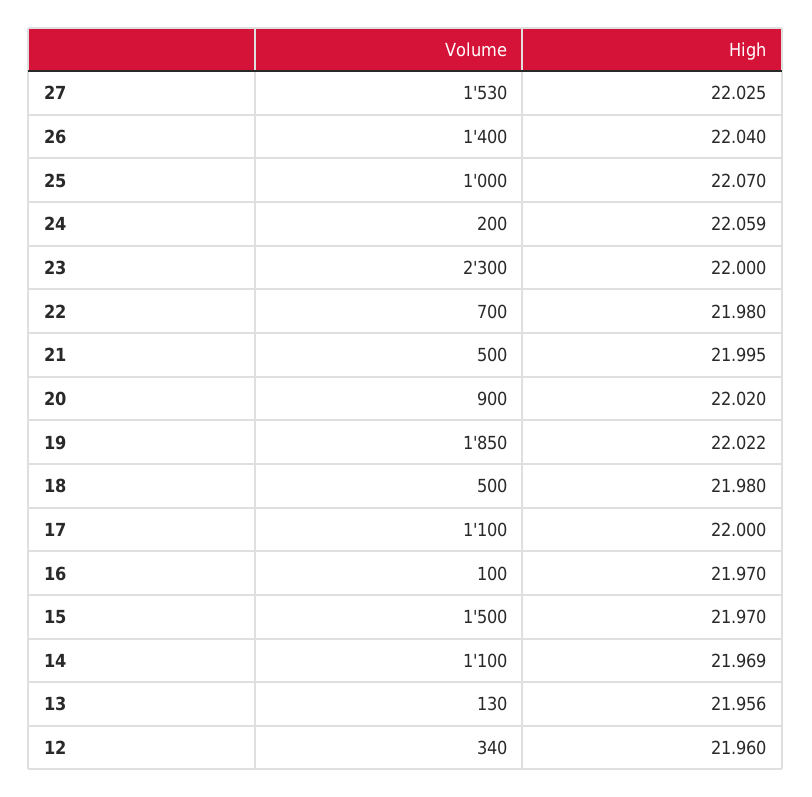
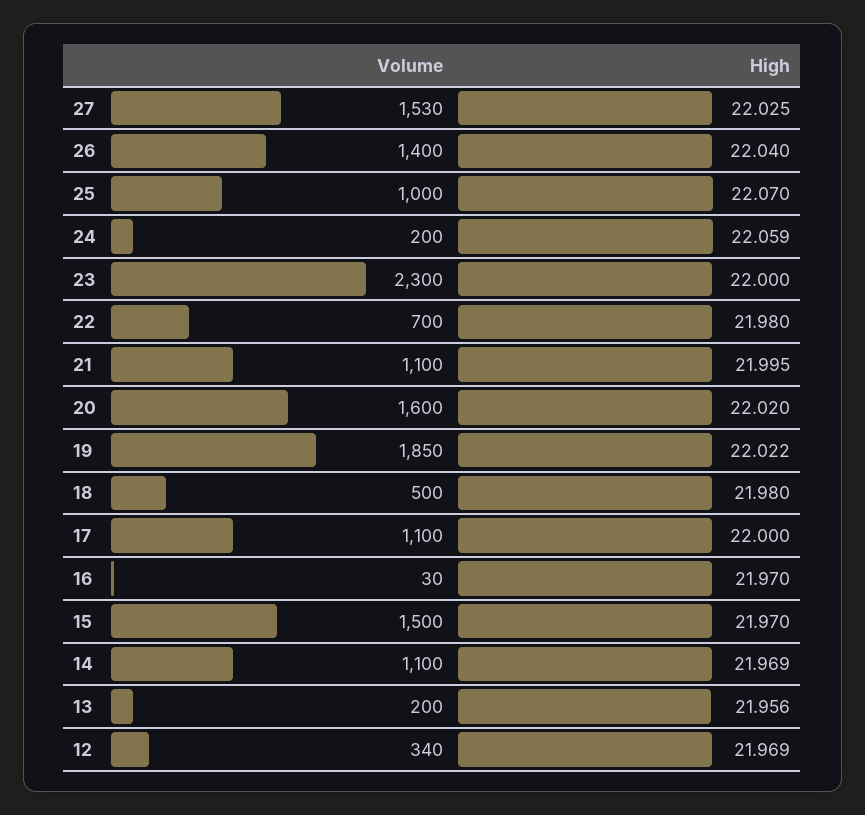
  {
    "Volume": {
      "27": 1530,
      "26": 1400,
      "25": 1000,
      "24": 200,
      "23": 2300,
      "22": 700,
-     "21": 500,
+     "21": 1100,
-     "20": 900,
+     "20": 1600,
      "19": 1850,
      "18": 500,
      "17": 1100,
-     "16": 100,
+     "16": 30,
      "15": 1500,
      "14": 1100,
-     "13": 130,
+     "13": 200,
      "12": 340
    },
    "High": {
      "27": 22.025,
      "26": 22.04,
      "25": 22.07,
      "24": 22.059,
      "23": 22,
      "22": 21.98,
      "21": 21.995,
      "20": 22.02,
      "19": 22.022,
      "18": 21.98,
      "17": 22,
      "16": 21.97,
      "15": 21.97,
      "14": 21.969,
      "13": 21.956,
-     "12": 21.96
+     "12": 21.969
    }
  }

